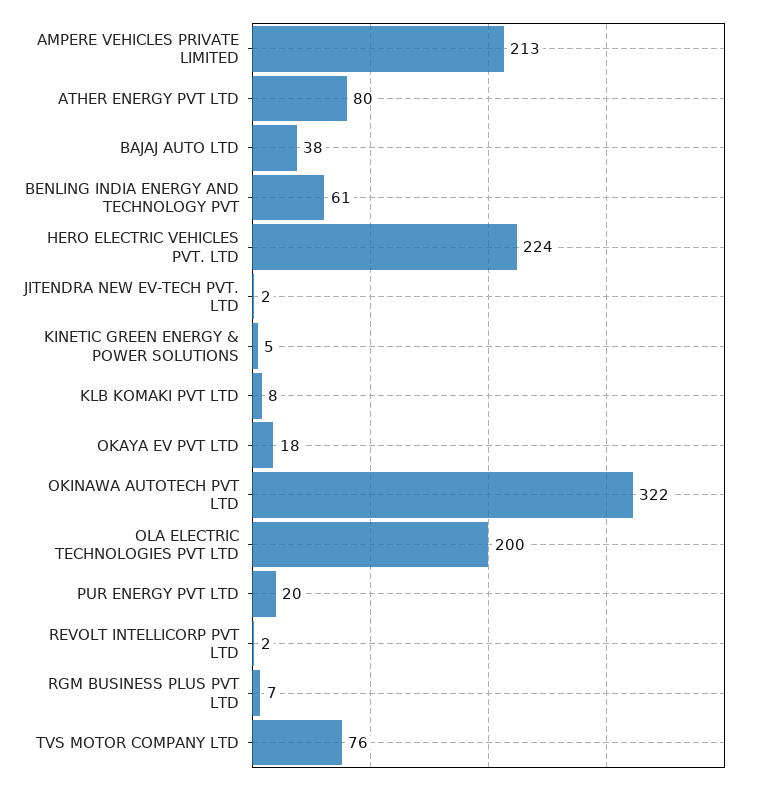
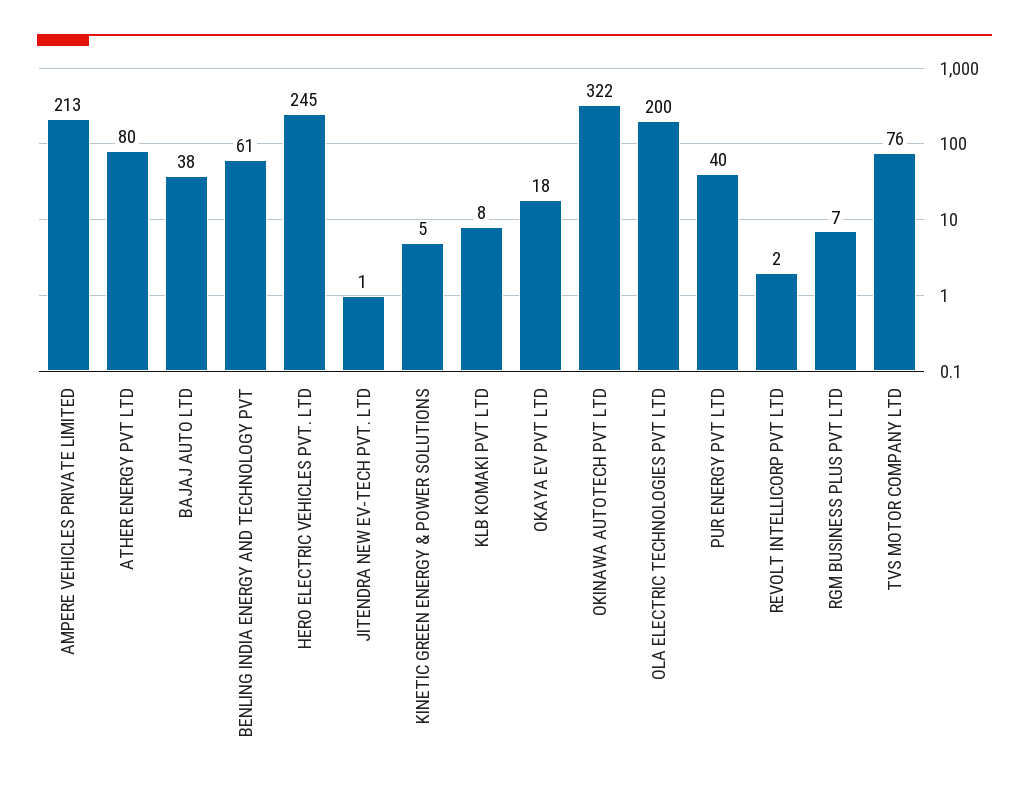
  {
    "AMPERE VEHICLES PRIVATE LIMITED": 213,
    "ATHER ENERGY PVT LTD": 80,
    "BAJAJ AUTO LTD": 38,
    "BENLING INDIA ENERGY AND TECHNOLOGY PVT": 61,
-   "HERO ELECTRIC VEHICLES PVT. LTD": 224,
+   "HERO ELECTRIC VEHICLES PVT. LTD": 245,
-   "JITENDRA NEW EV-TECH PVT. LTD": 2,
+   "JITENDRA NEW EV-TECH PVT. LTD": 1,
    "KINETIC GREEN ENERGY & POWER SOLUTIONS": 5,
    "KLB KOMAKI PVT LTD": 8,
    "OKAYA EV PVT LTD": 18,
    "OKINAWA AUTOTECH PVT LTD": 322,
    "OLA ELECTRIC TECHNOLOGIES PVT LTD": 200,
-   "PUR ENERGY PVT LTD": 20,
+   "PUR ENERGY PVT LTD": 40,
    "REVOLT INTELLICORP PVT LTD": 2,
    "RGM BUSINESS PLUS PVT LTD": 7,
    "TVS MOTOR COMPANY LTD": 76
  }

